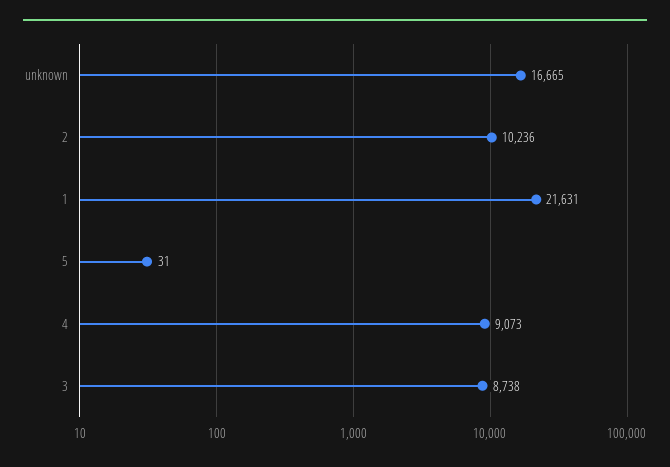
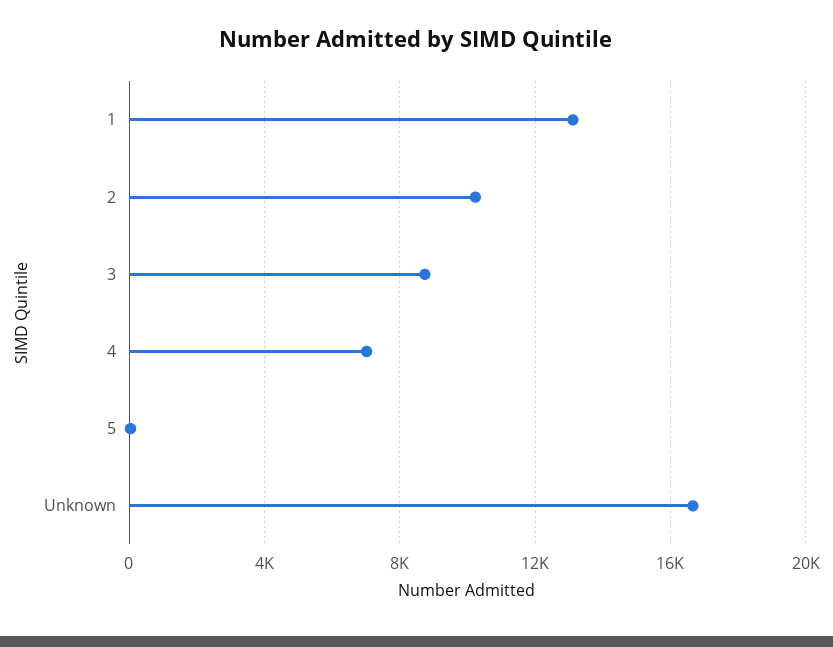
  {
    "unknown": 16665,
    "2": 10236,
-   "1": 21631,
+   "1": 13000,
    "5": 31,
-   "4": 9073,
+   "4": 7000,
    "3": 8738
  }

